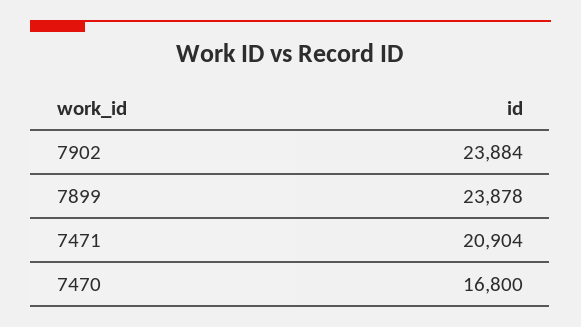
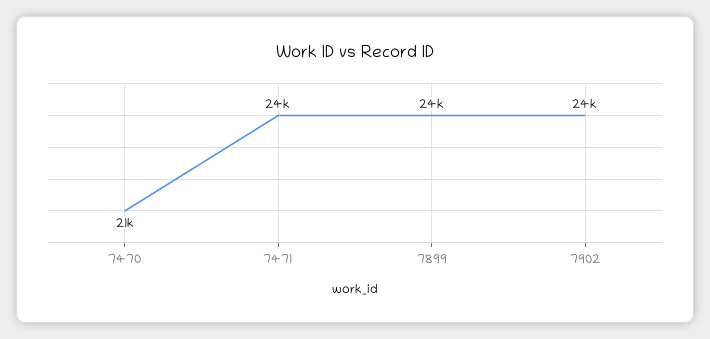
  {
    "7902": 23884,
    "7899": 23878,
-   "7471": 20904,
+   "7471": 24000,
-   "7470": 16800
+   "7470": 21000
  }

